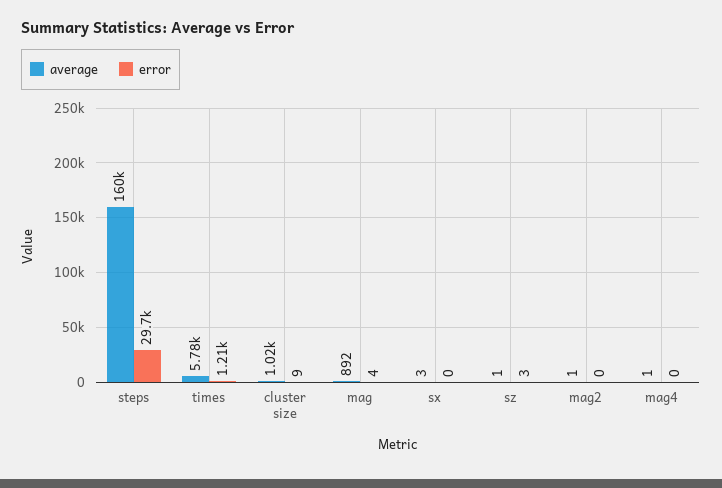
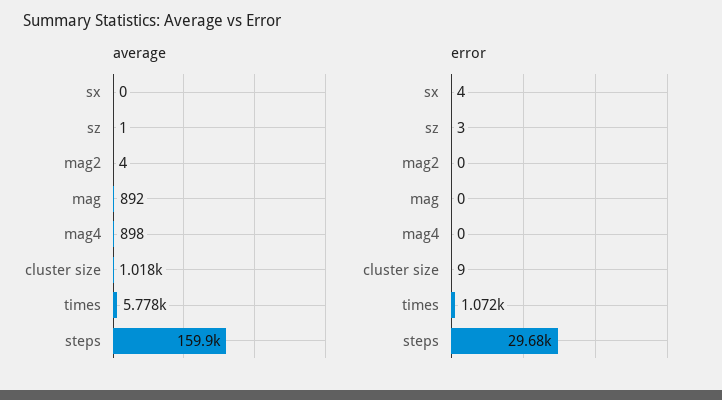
  {
    "average": {
      "steps": 159900,
      "times": 5778,
      "cluster size": 1018,
      "mag": 892,
-     "sx": 3,
+     "sx": 0,
      "sz": 1,
-     "mag2": 1,
+     "mag2": 4,
-     "mag4": 1
+     "mag4": 898
    },
    "error": {
      "steps": 29680,
-     "times": 1210,
+     "times": 1072,
      "cluster size": 9,
-     "mag": 4,
+     "mag": 0,
-     "sx": 0,
+     "sx": 4,
      "sz": 3,
      "mag2": 0,
      "mag4": 0
    }
  }

